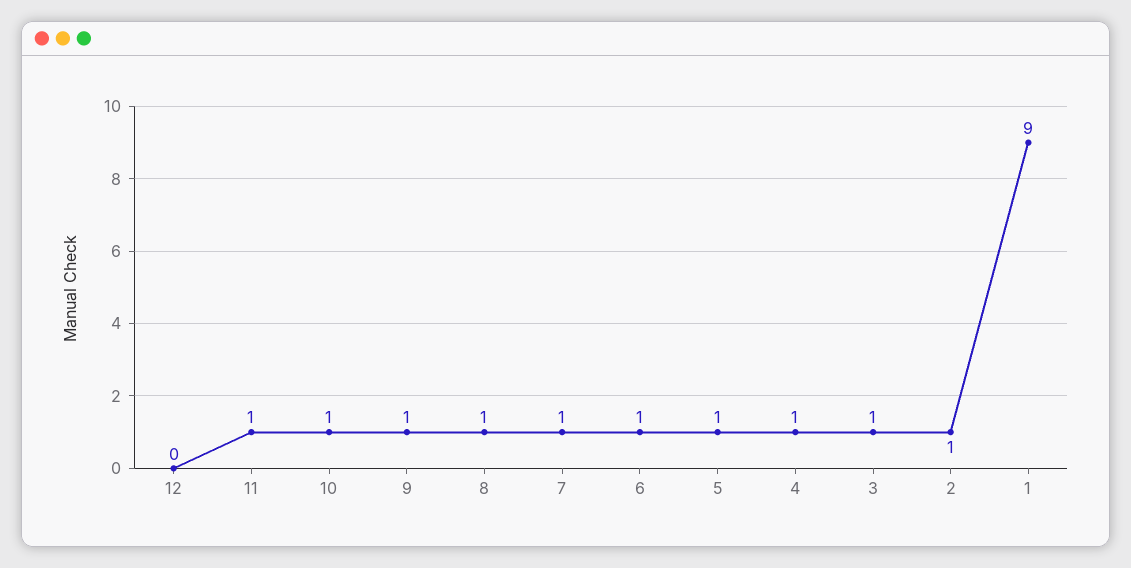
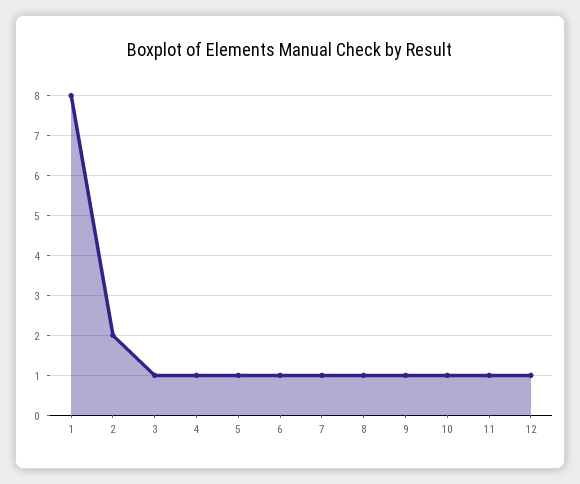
  {
-   "12": 0,
+   "12": 1,
    "11": 1,
    "10": 1,
    "9": 1,
    "8": 1,
    "7": 1,
    "6": 1,
    "5": 1,
    "4": 1,
    "3": 1,
-   "2": 1,
+   "2": 2,
-   "1": 9
+   "1": 8
  }

